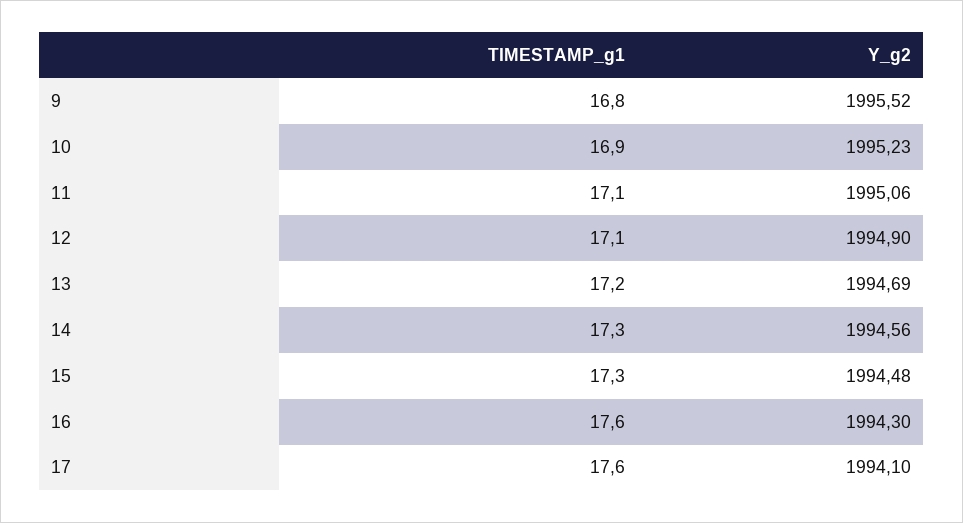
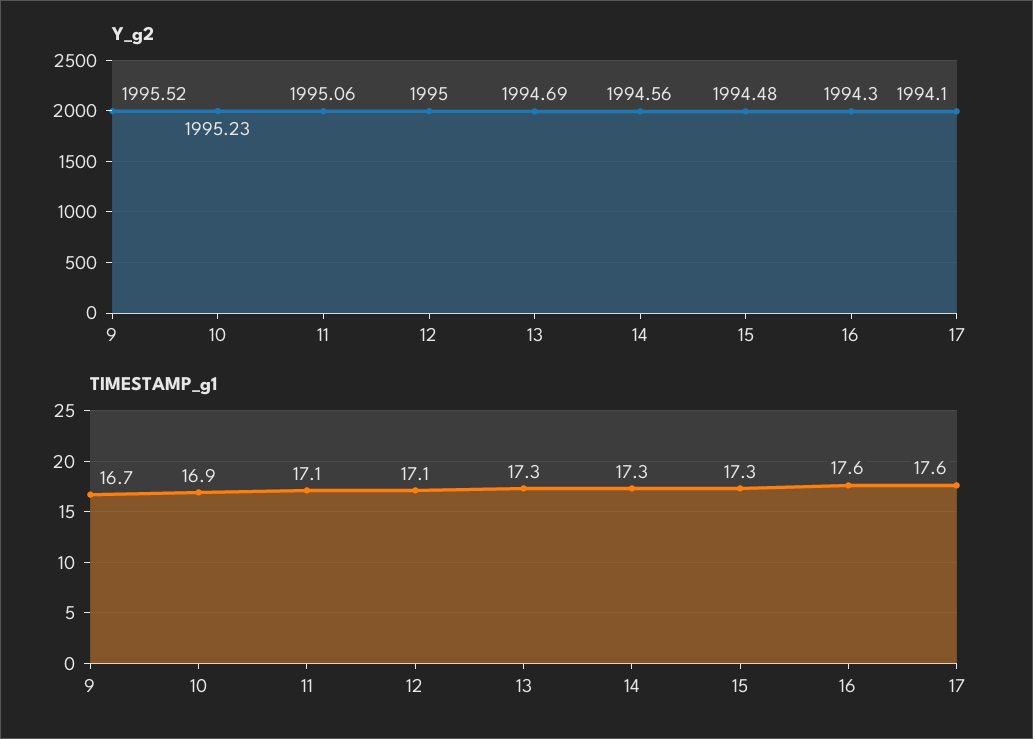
  {
    "TIMESTAMP_g1": {
-     "9": 16.8,
+     "9": 16.7,
      "10": 16.9,
      "11": 17.1,
      "12": 17.1,
-     "13": 17.2,
+     "13": 17.3,
      "14": 17.3,
      "15": 17.3,
      "16": 17.6,
      "17": 17.6
    },
    "Y_g2": {
      "9": 1995.52,
      "10": 1995.23,
      "11": 1995.06,
-     "12": 1994.9,
+     "12": 1995,
      "13": 1994.69,
      "14": 1994.56,
      "15": 1994.48,
      "16": 1994.3,
      "17": 1994.1
    }
  }

